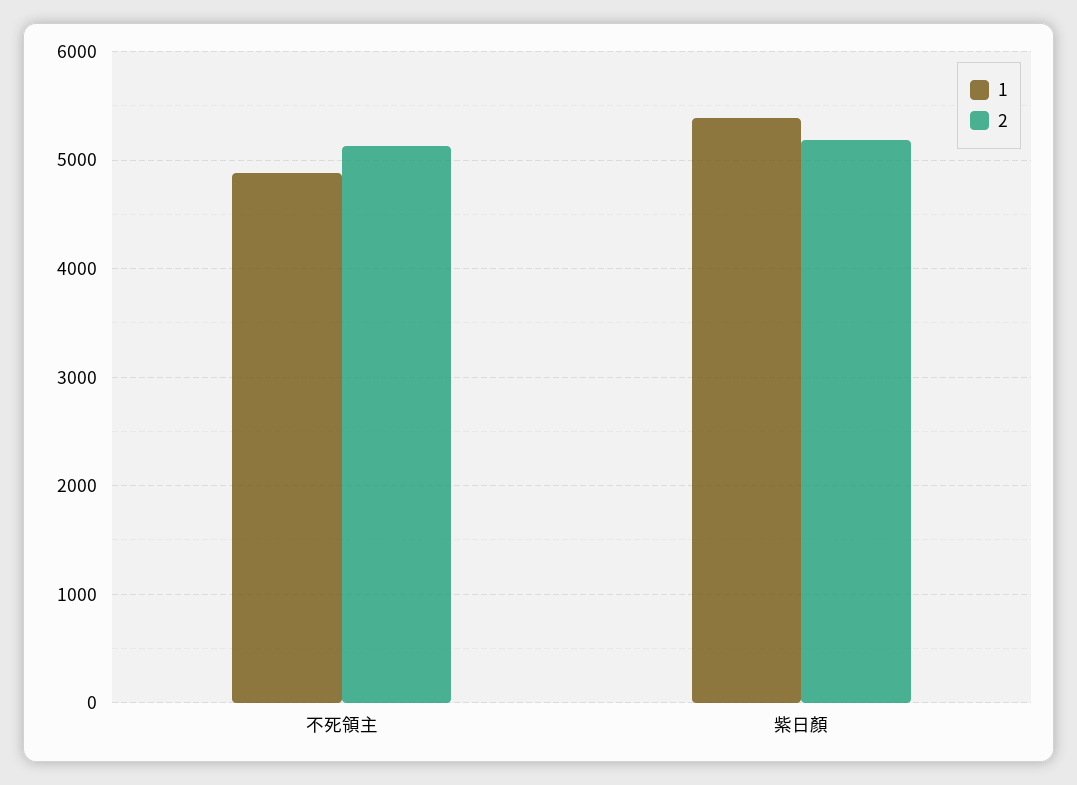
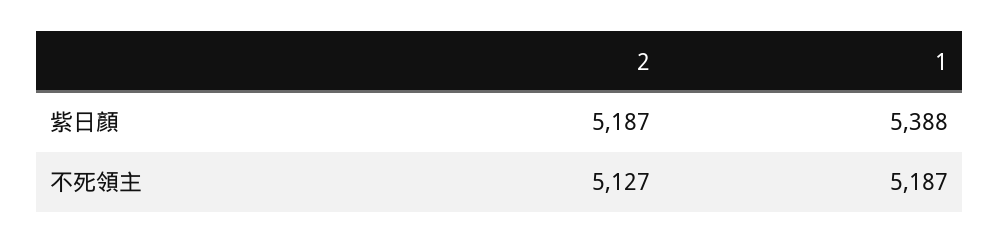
  {
    "1": {
-     "不死領主": 4900,
+     "不死領主": 5187,
      "紫日顏": 5388
    },
    "2": {
      "不死領主": 5127,
      "紫日顏": 5187
    }
  }

